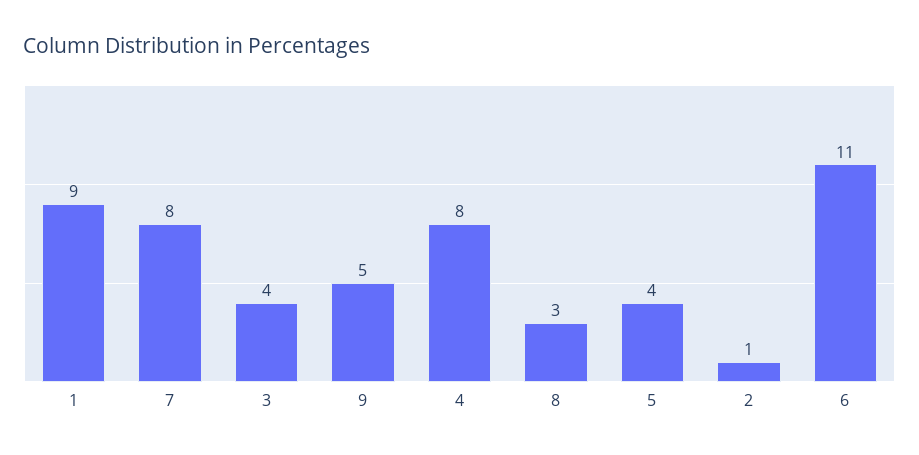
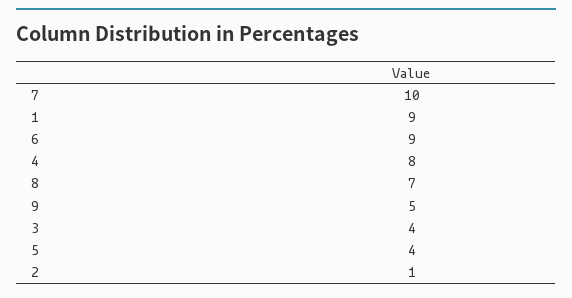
  {
    "1": 9,
-   "7": 8,
+   "7": 10,
    "3": 4,
    "9": 5,
    "4": 8,
-   "8": 3,
+   "8": 7,
    "5": 4,
    "2": 1,
-   "6": 11
+   "6": 9
  }

